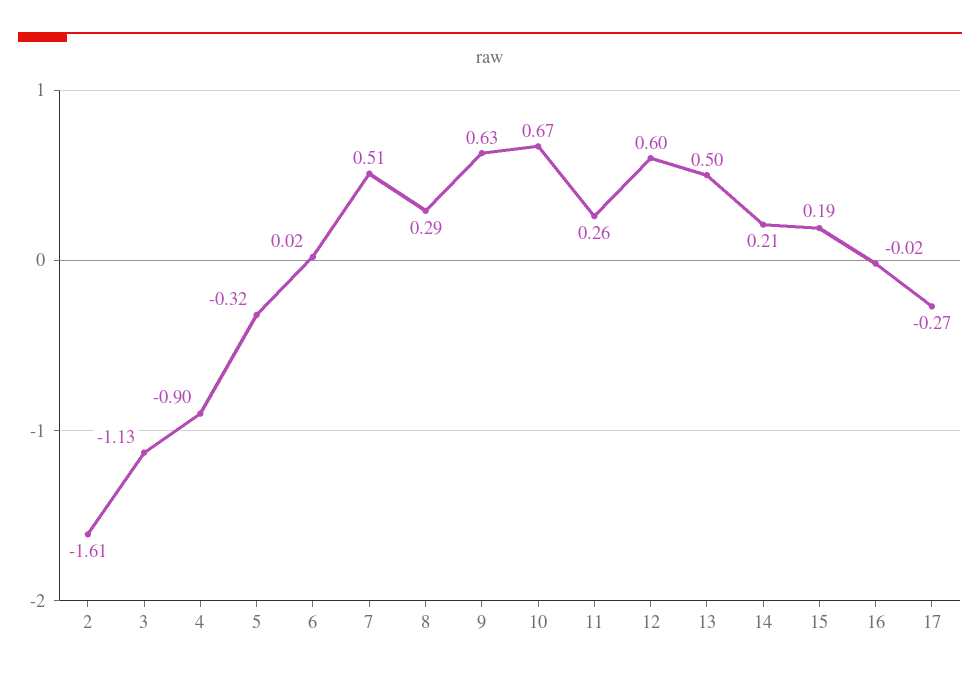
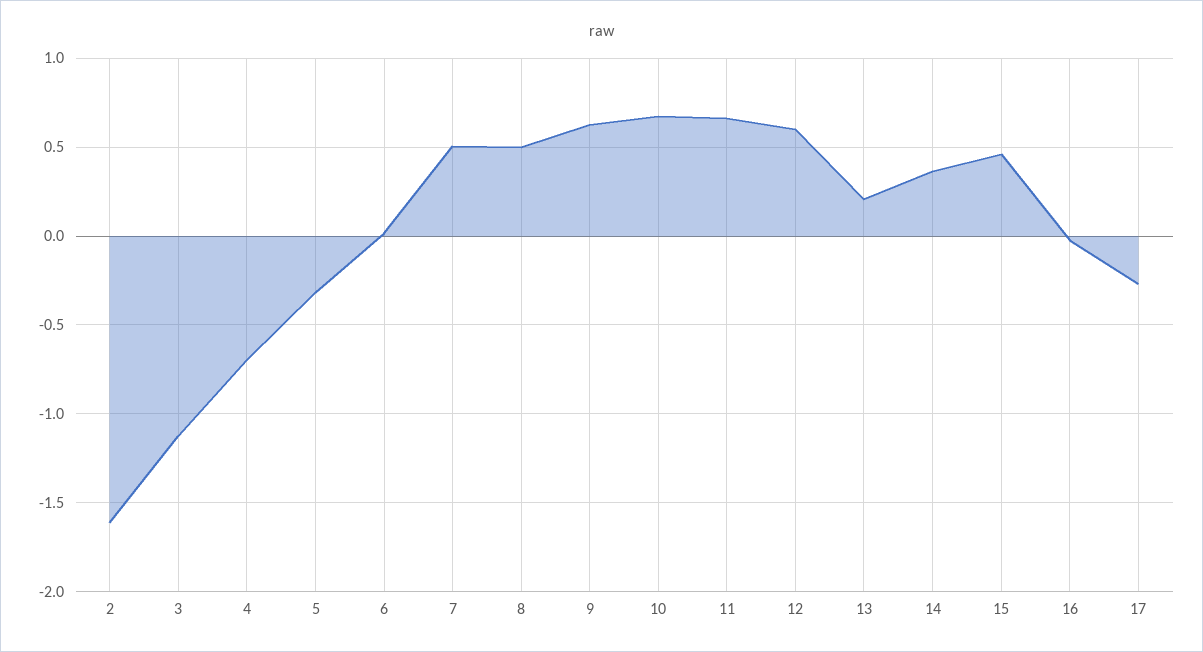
  {
    "2": -1.61,
    "3": -1.13,
-   "4": -0.9,
+   "4": -0.7,
    "5": -0.32,
    "6": 0.02,
    "7": 0.51,
-   "8": 0.29,
+   "8": 0.5,
    "9": 0.63,
    "10": 0.67,
-   "11": 0.26,
+   "11": 0.65,
    "12": 0.6,
-   "13": 0.5,
+   "13": 0.2,
-   "14": 0.21,
+   "14": 0.35,
-   "15": 0.19,
+   "15": 0.45,
    "16": -0.02,
    "17": -0.27
  }

